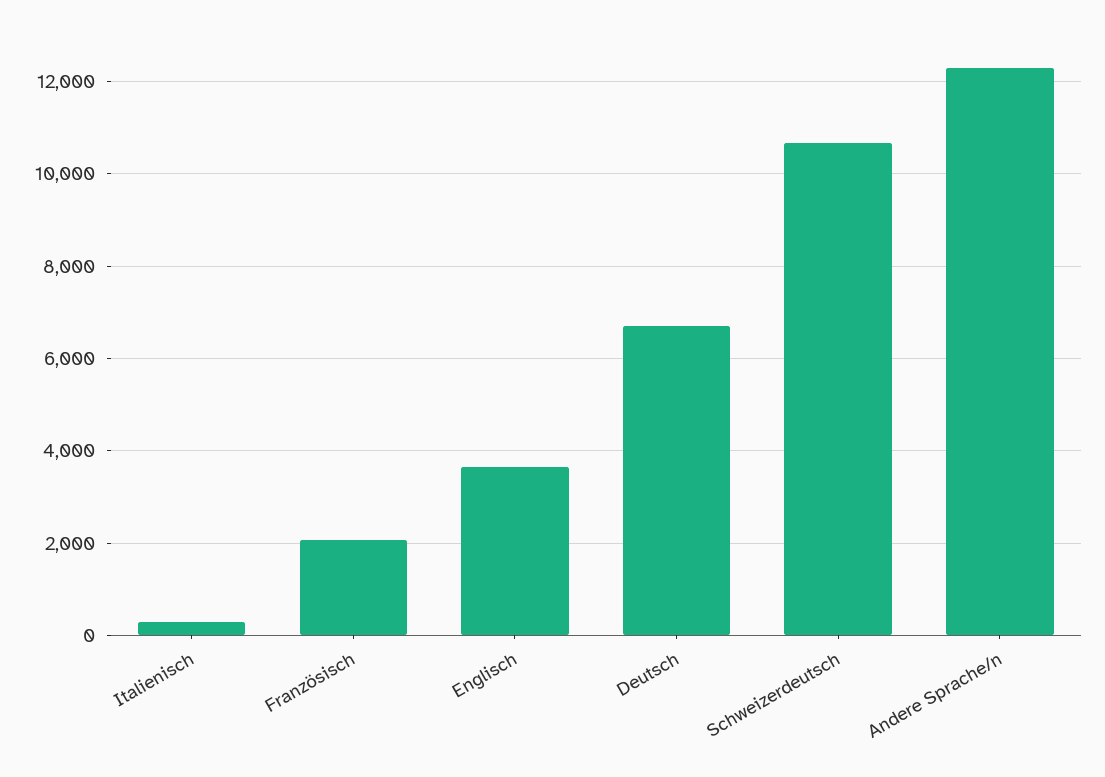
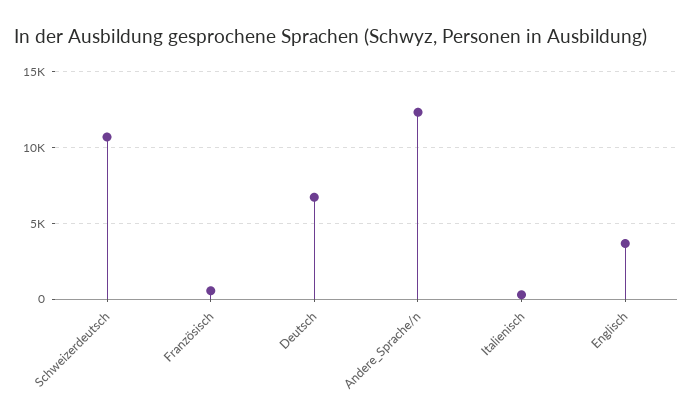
  {
    "Italienisch": 200,
-   "Französisch": 2000,
+   "Französisch": 500,
    "Englisch": 3600,
    "Deutsch": 6800,
    "Schweizerdeutsch": 10600,
    "Andere Sprache/n": 12200
  }

